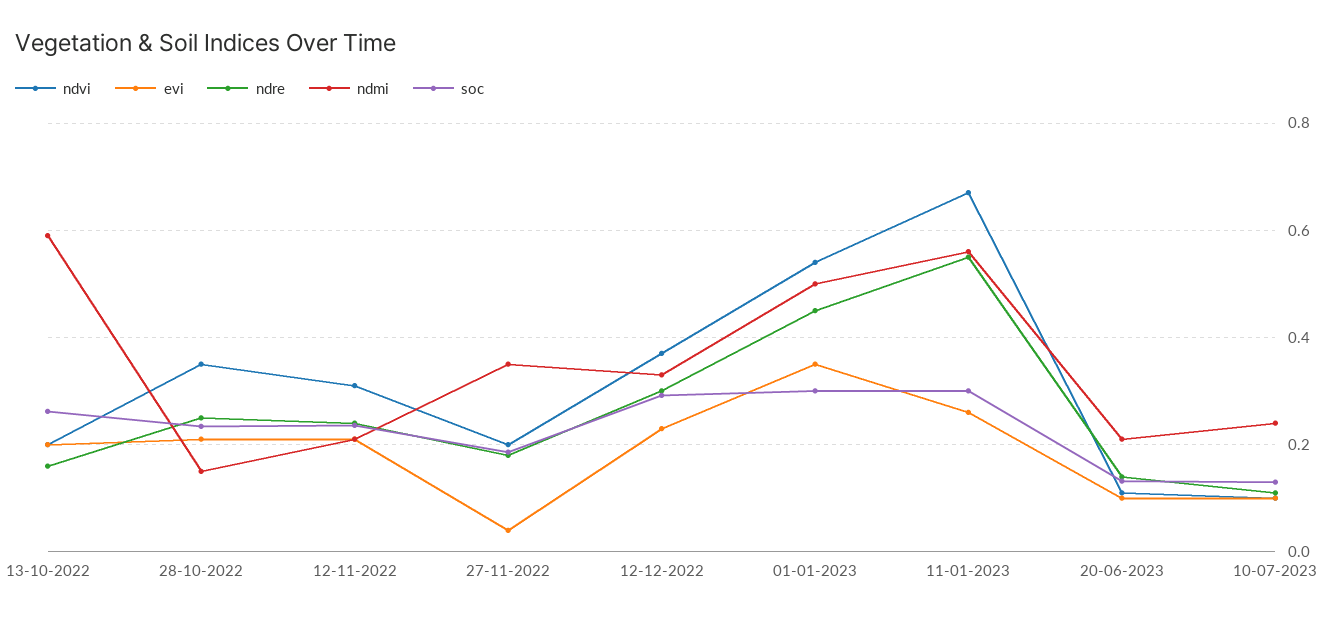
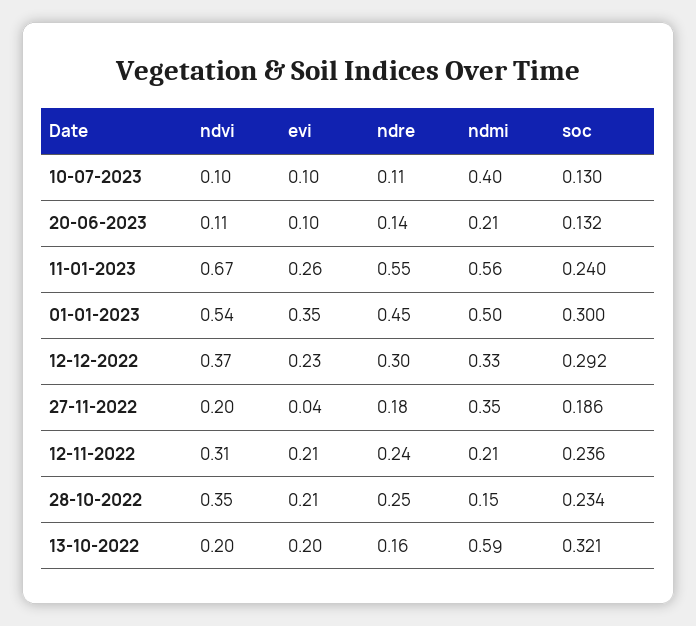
  {
    "ndvi": {
      "13-10-2022": 0.2,
      "28-10-2022": 0.35,
      "12-11-2022": 0.31,
      "27-11-2022": 0.2,
      "12-12-2022": 0.37,
      "01-01-2023": 0.54,
      "11-01-2023": 0.67,
      "20-06-2023": 0.11,
      "10-07-2023": 0.1
    },
    "evi": {
      "13-10-2022": 0.2,
      "28-10-2022": 0.21,
      "12-11-2022": 0.21,
      "27-11-2022": 0.04,
      "12-12-2022": 0.23,
      "01-01-2023": 0.35,
      "11-01-2023": 0.26,
      "20-06-2023": 0.1,
      "10-07-2023": 0.1
    },
    "ndre": {
      "13-10-2022": 0.16,
      "28-10-2022": 0.25,
      "12-11-2022": 0.24,
      "27-11-2022": 0.18,
      "12-12-2022": 0.3,
      "01-01-2023": 0.45,
      "11-01-2023": 0.55,
      "20-06-2023": 0.14,
      "10-07-2023": 0.11
    },
    "ndmi": {
      "13-10-2022": 0.59,
      "28-10-2022": 0.15,
      "12-11-2022": 0.21,
      "27-11-2022": 0.35,
      "12-12-2022": 0.33,
      "01-01-2023": 0.5,
      "11-01-2023": 0.56,
      "20-06-2023": 0.21,
-     "10-07-2023": 0.24
+     "10-07-2023": 0.4
    },
    "soc": {
-     "13-10-2022": 0.26,
+     "13-10-2022": 0.321,
      "28-10-2022": 0.234,
      "12-11-2022": 0.236,
      "27-11-2022": 0.186,
      "12-12-2022": 0.292,
      "01-01-2023": 0.3,
-     "11-01-2023": 0.3,
+     "11-01-2023": 0.24,
      "20-06-2023": 0.132,
      "10-07-2023": 0.13
    }
  }

